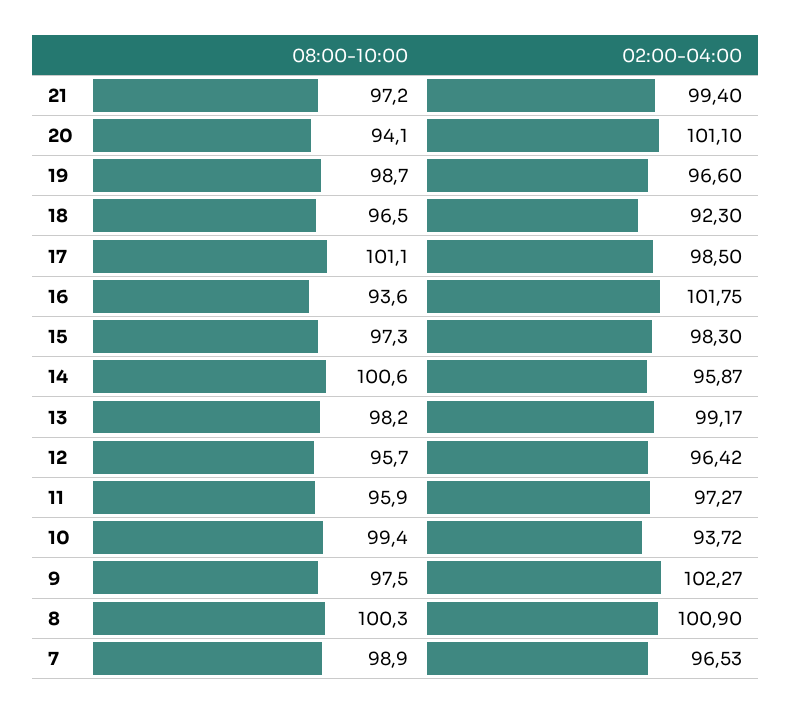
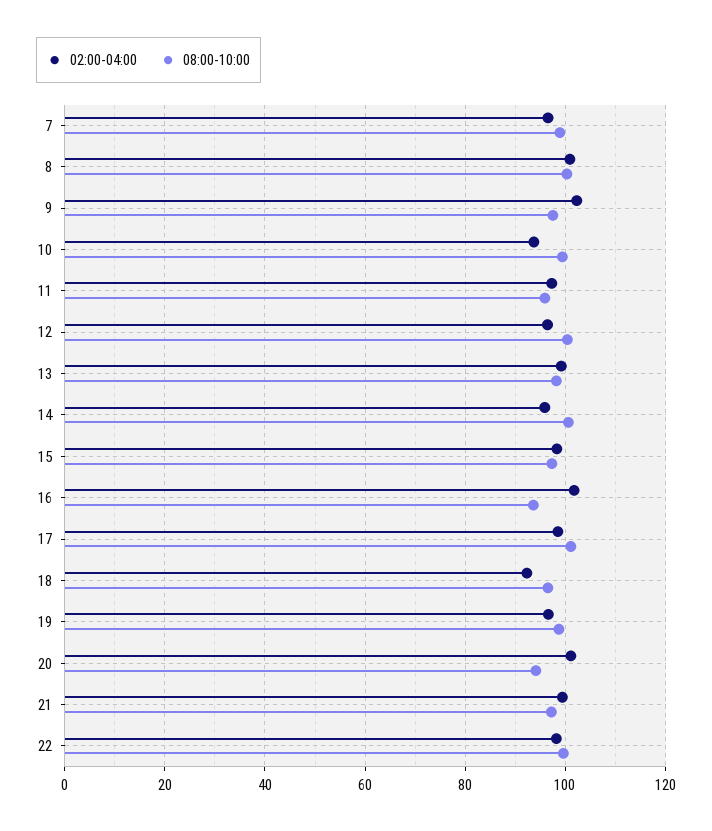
  {
    "08:00-10:00": {
      "21": 97.2,
      "20": 94.1,
      "19": 98.7,
      "18": 96.5,
      "17": 101.1,
      "16": 93.6,
      "15": 97.3,
      "14": 100.6,
      "13": 98.2,
-     "12": 95.7,
+     "12": 100,
      "11": 95.9,
      "10": 99.4,
      "9": 97.5,
      "8": 100.3,
-     "7": 98.9
+     "7": 98.9,
+     "22": 100
    },
    "02:00-04:00": {
      "21": 99.4,
      "20": 101.1,
      "19": 96.6,
      "18": 92.3,
      "17": 98.5,
      "16": 101.75,
      "15": 98.3,
      "14": 95.87,
      "13": 99.17,
      "12": 96.42,
      "11": 97.27,
      "10": 93.72,
      "9": 102.27,
      "8": 100.9,
-     "7": 96.53
+     "7": 96.53,
+     "22": 98
    }
  }

